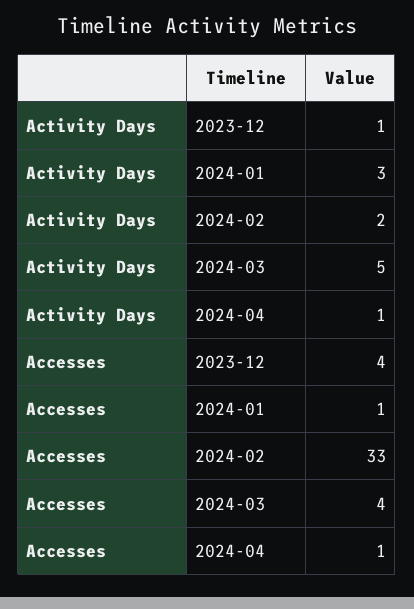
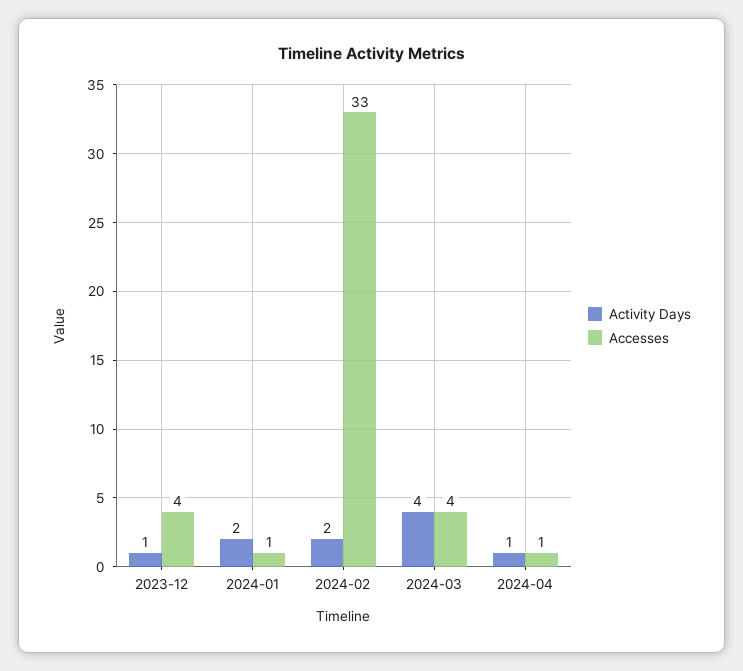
  {
    "Activity Days": {
      "2023-12": 1,
-     "2024-01": 3,
+     "2024-01": 2,
      "2024-02": 2,
-     "2024-03": 5,
+     "2024-03": 4,
      "2024-04": 1
    },
    "Accesses": {
      "2023-12": 4,
      "2024-01": 1,
      "2024-02": 33,
      "2024-03": 4,
      "2024-04": 1
    }
  }

